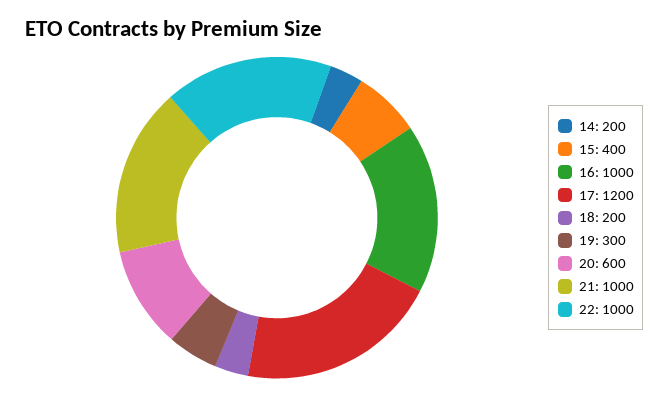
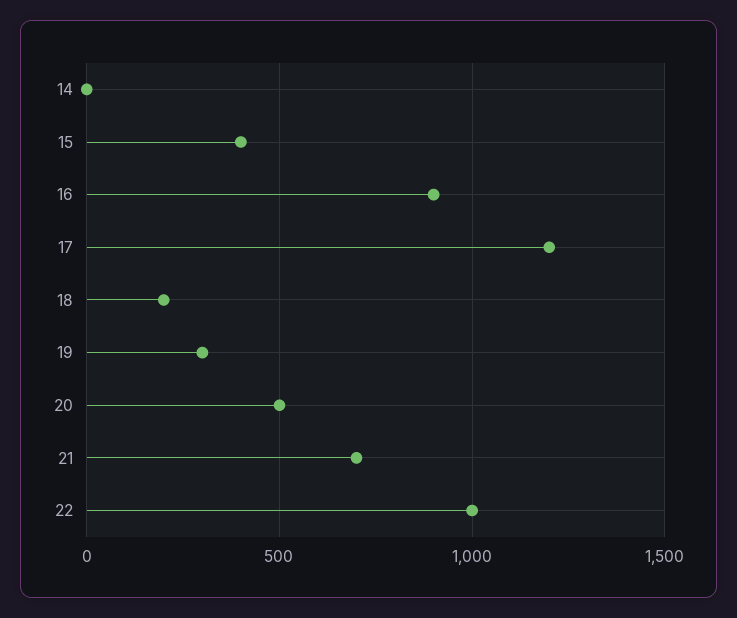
  {
-   "14": 200,
+   "14": 0,
    "15": 400,
-   "16": 1000,
+   "16": 900,
    "17": 1200,
    "18": 200,
    "19": 300,
-   "20": 600,
+   "20": 500,
-   "21": 1000,
+   "21": 700,
    "22": 1000
  }

